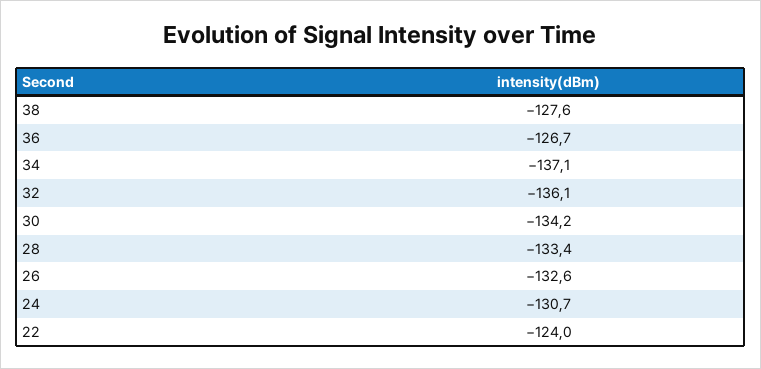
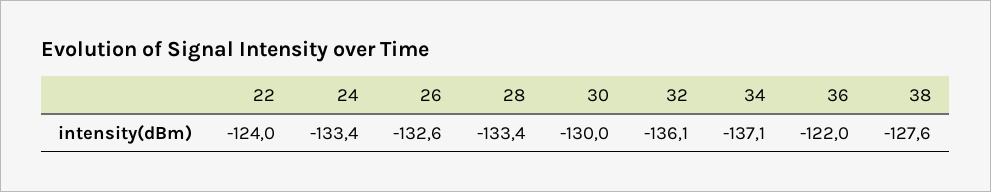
  {
    "38": -127.6,
-   "36": -126.7,
+   "36": -122,
    "34": -137.1,
    "32": -136.1,
-   "30": -134.2,
+   "30": -130,
    "28": -133.4,
    "26": -132.6,
-   "24": -130.7,
+   "24": -133.4,
    "22": -124
  }

